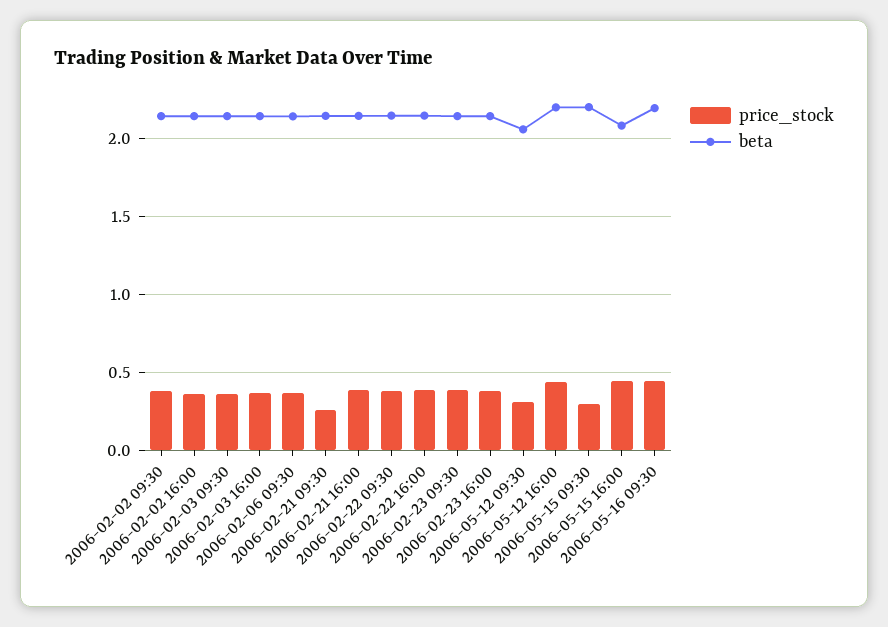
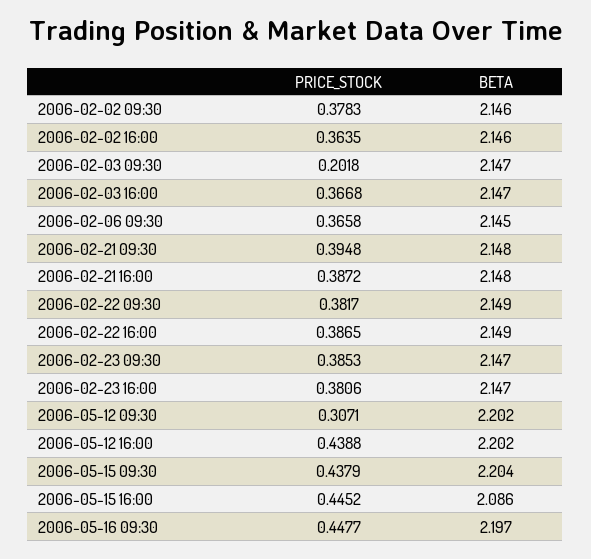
  {
    "price_stock": {
      "2006-02-02 09:30": 0.3783,
      "2006-02-02 16:00": 0.3635,
-     "2006-02-03 09:30": 0.35,
+     "2006-02-03 09:30": 0.2018,
      "2006-02-03 16:00": 0.3668,
      "2006-02-06 09:30": 0.3658,
-     "2006-02-21 09:30": 0.25,
+     "2006-02-21 09:30": 0.3948,
      "2006-02-21 16:00": 0.3872,
      "2006-02-22 09:30": 0.3817,
      "2006-02-22 16:00": 0.3865,
      "2006-02-23 09:30": 0.3853,
      "2006-02-23 16:00": 0.3806,
      "2006-05-12 09:30": 0.3071,
      "2006-05-12 16:00": 0.4388,
-     "2006-05-15 09:30": 0.3,
+     "2006-05-15 09:30": 0.4379,
      "2006-05-15 16:00": 0.4452,
      "2006-05-16 09:30": 0.4477
    },
    "beta": {
      "2006-02-02 09:30": 2.146,
      "2006-02-02 16:00": 2.146,
      "2006-02-03 09:30": 2.147,
      "2006-02-03 16:00": 2.147,
      "2006-02-06 09:30": 2.145,
      "2006-02-21 09:30": 2.148,
      "2006-02-21 16:00": 2.148,
      "2006-02-22 09:30": 2.149,
      "2006-02-22 16:00": 2.149,
      "2006-02-23 09:30": 2.147,
      "2006-02-23 16:00": 2.147,
-     "2006-05-12 09:30": 2.05,
+     "2006-05-12 09:30": 2.202,
      "2006-05-12 16:00": 2.202,
      "2006-05-15 09:30": 2.204,
      "2006-05-15 16:00": 2.086,
      "2006-05-16 09:30": 2.197
    }
  }

